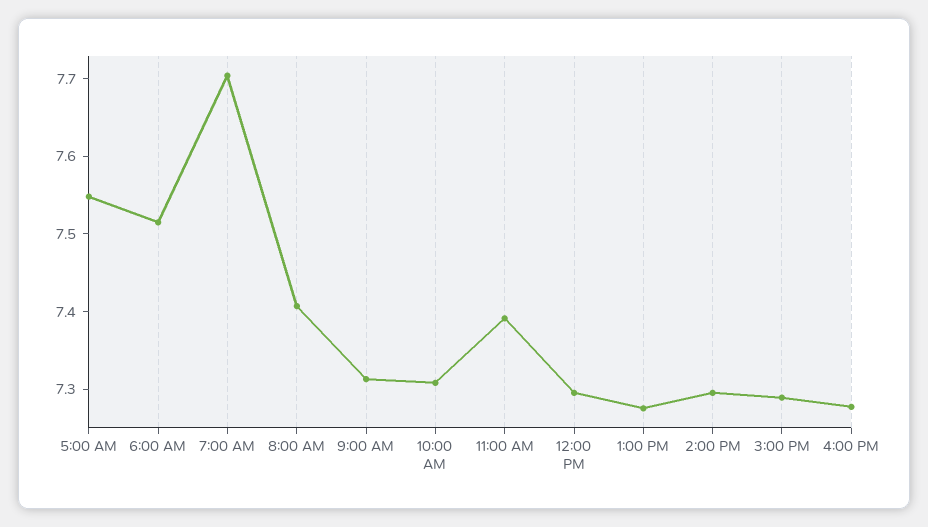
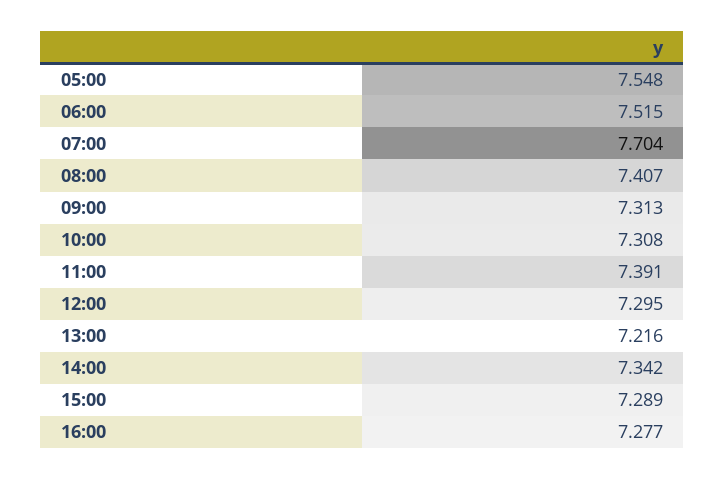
  {
    "5:00 AM": 7.548,
    "6:00 AM": 7.515,
    "7:00 AM": 7.704,
    "8:00 AM": 7.407,
    "9:00 AM": 7.313,
    "10:00 AM": 7.308,
    "11:00 AM": 7.391,
    "12:00 PM": 7.295,
-   "1:00 PM": 7.28,
+   "1:00 PM": 7.216,
-   "2:00 PM": 7.3,
+   "2:00 PM": 7.342,
    "3:00 PM": 7.289,
    "4:00 PM": 7.277
  }

